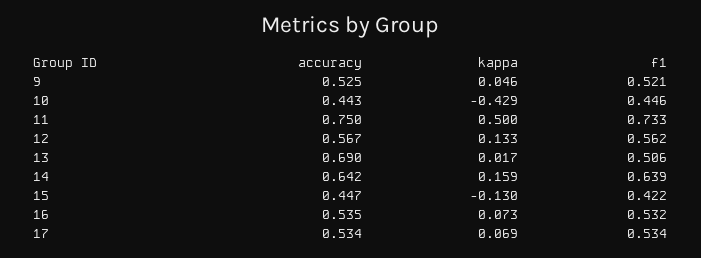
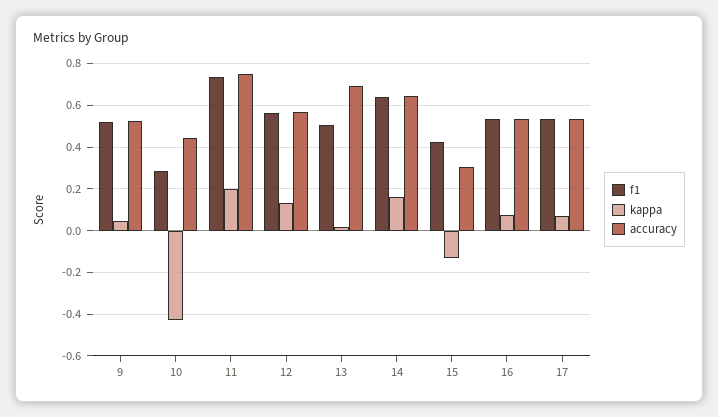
  {
    "accuracy": {
      "9": 0.525,
      "10": 0.443,
      "11": 0.75,
      "12": 0.567,
      "13": 0.69,
      "14": 0.642,
-     "15": 0.447,
+     "15": 0.3,
      "16": 0.535,
      "17": 0.534
    },
    "kappa": {
      "9": 0.046,
      "10": -0.429,
-     "11": 0.5,
+     "11": 0.2,
      "12": 0.133,
      "13": 0.017,
      "14": 0.159,
      "15": -0.13,
      "16": 0.073,
      "17": 0.069
    },
    "f1": {
      "9": 0.521,
-     "10": 0.446,
+     "10": 0.3,
      "11": 0.733,
      "12": 0.562,
      "13": 0.506,
      "14": 0.639,
      "15": 0.422,
      "16": 0.532,
      "17": 0.534
    }
  }

